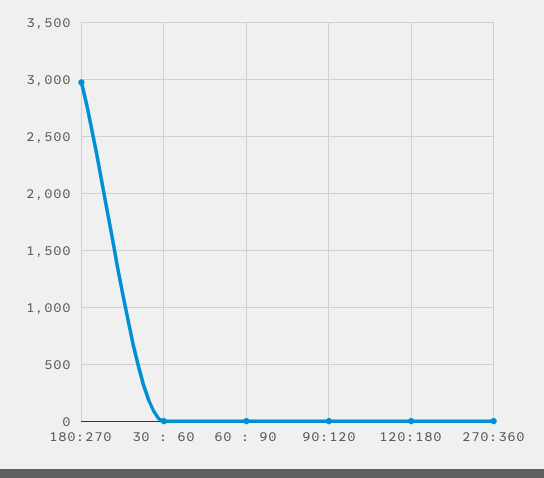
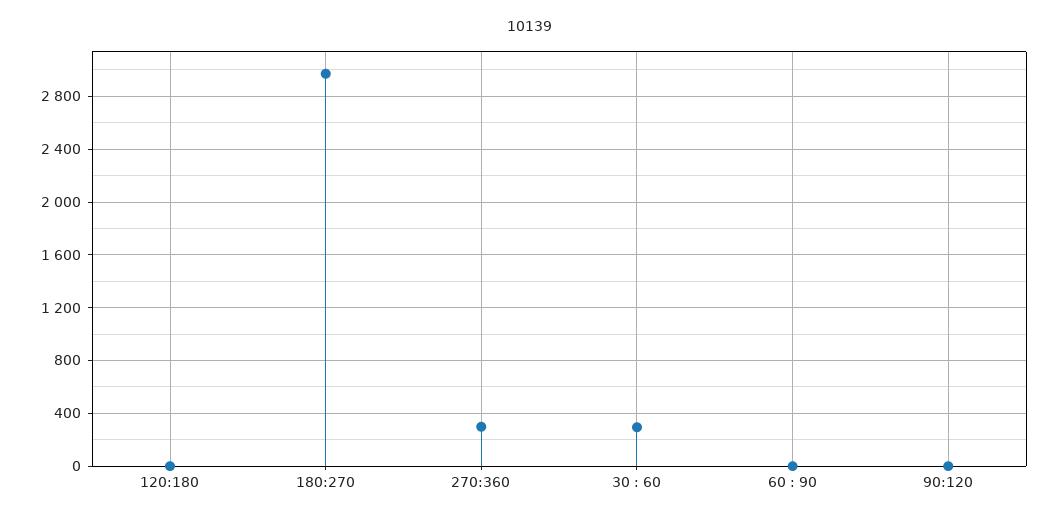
  {
    "180:270": 2950,
-   "30 : 60": 0,
+   "30 : 60": 300,
    "60 : 90": 0,
    "90:120": 0,
    "120:180": 0,
-   "270:360": 0
+   "270:360": 300
  }

